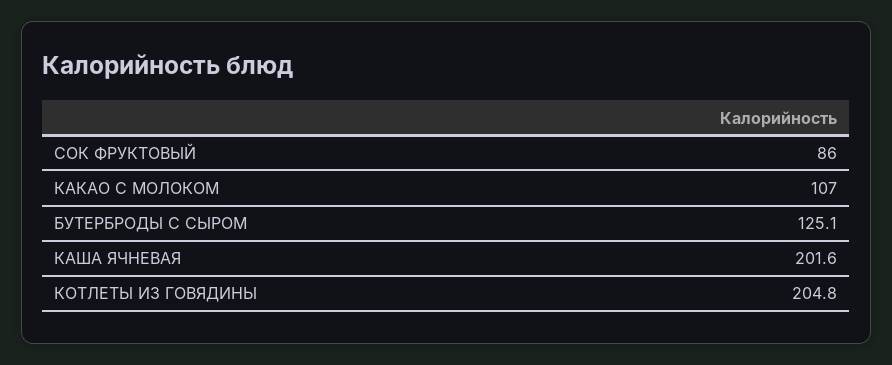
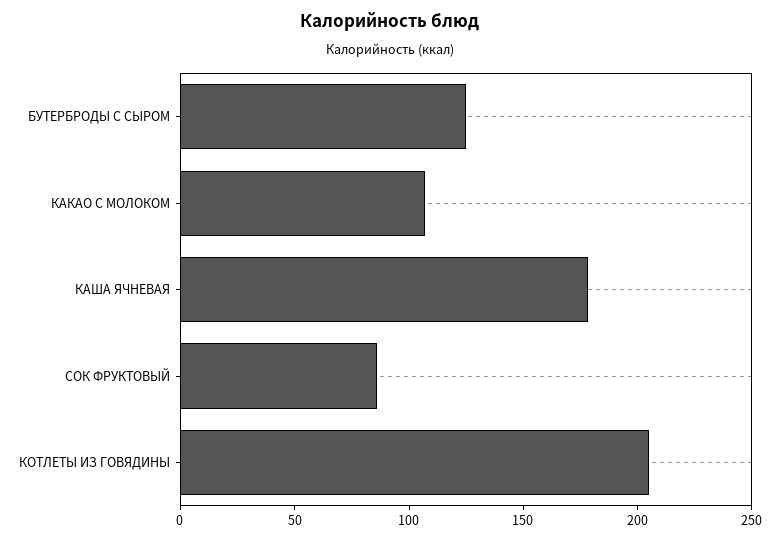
  {
    "СОК ФРУКТОВЫЙ": 86,
    "КАКАО С МОЛОКОМ": 107,
    "БУТЕРБРОДЫ С СЫРОМ": 125.1,
-   "КАША ЯЧНЕВАЯ": 201.6,
+   "КАША ЯЧНЕВАЯ": 180,
    "КОТЛЕТЫ ИЗ ГОВЯДИНЫ": 204.8
  }

